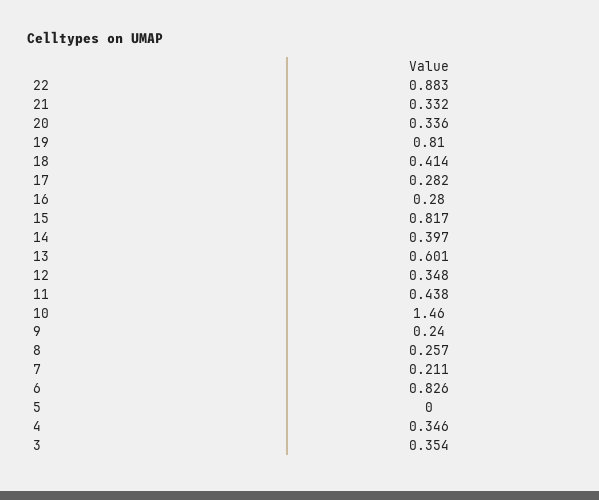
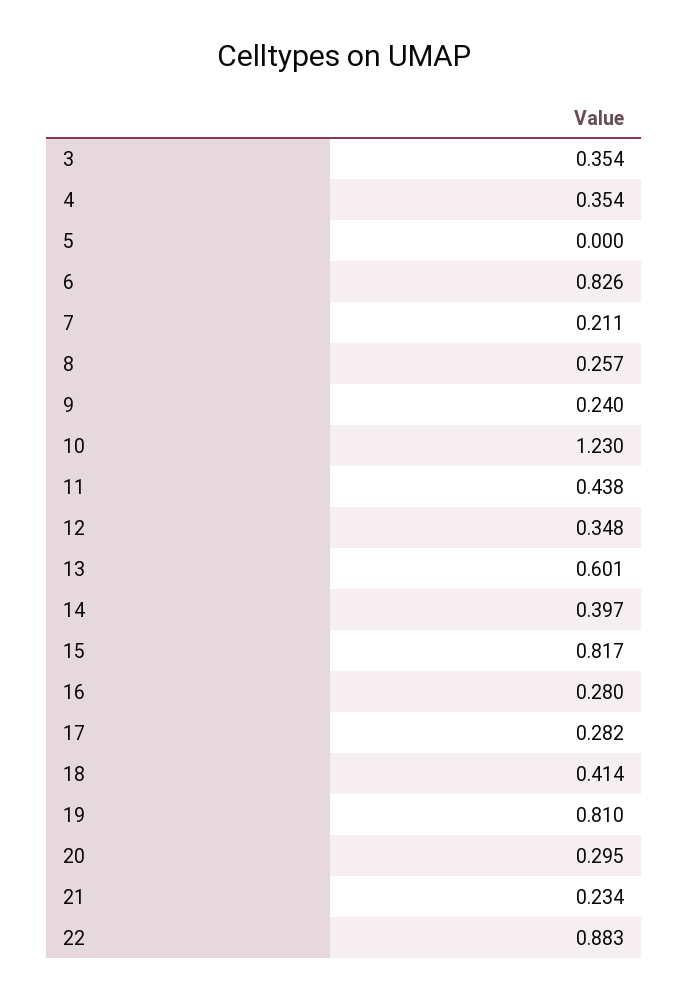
  {
    "22": 0.883,
-   "21": 0.332,
+   "21": 0.234,
-   "20": 0.336,
+   "20": 0.295,
    "19": 0.81,
    "18": 0.414,
    "17": 0.282,
    "16": 0.28,
    "15": 0.817,
    "14": 0.397,
    "13": 0.601,
    "12": 0.348,
    "11": 0.438,
-   "10": 1.46,
+   "10": 1.23,
    "9": 0.24,
    "8": 0.257,
    "7": 0.211,
    "6": 0.826,
    "5": 0,
-   "4": 0.346,
+   "4": 0.354,
    "3": 0.354
  }

